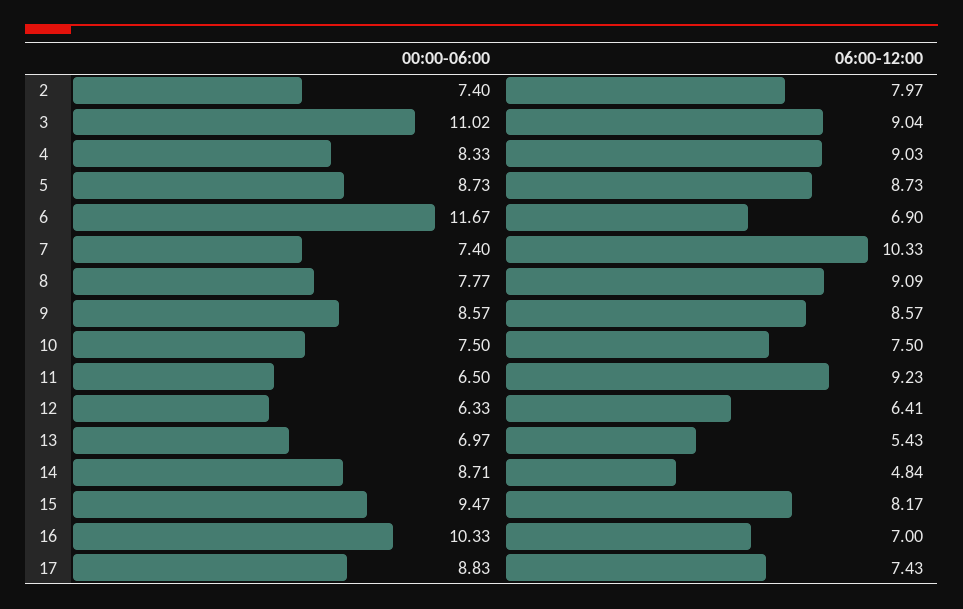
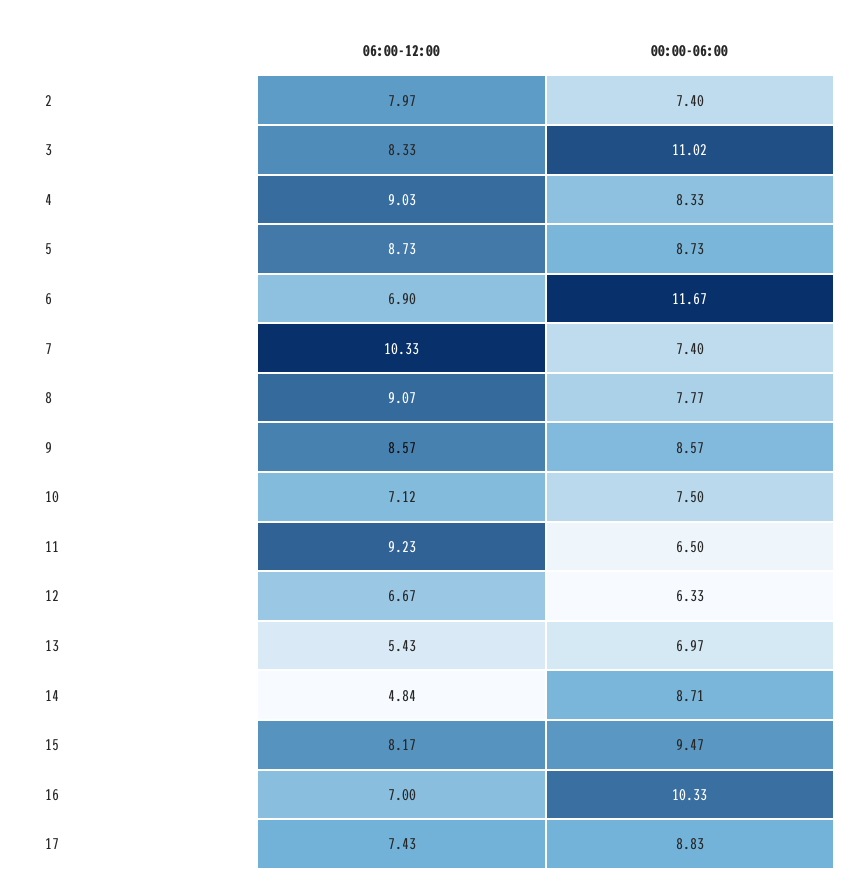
  {
    "00:00-06:00": {
      "2": 7.4,
      "3": 11.02,
      "4": 8.33,
      "5": 8.73,
      "6": 11.67,
      "7": 7.4,
      "8": 7.77,
      "9": 8.57,
      "10": 7.5,
      "11": 6.5,
      "12": 6.33,
      "13": 6.97,
      "14": 8.71,
      "15": 9.47,
      "16": 10.33,
      "17": 8.83
    },
    "06:00-12:00": {
      "2": 7.97,
-     "3": 9.04,
+     "3": 8.33,
      "4": 9.03,
      "5": 8.73,
      "6": 6.9,
      "7": 10.33,
-     "8": 9.09,
+     "8": 9.07,
      "9": 8.57,
-     "10": 7.5,
+     "10": 7.12,
      "11": 9.23,
-     "12": 6.41,
+     "12": 6.67,
      "13": 5.43,
      "14": 4.84,
      "15": 8.17,
      "16": 7,
      "17": 7.43
    }
  }

